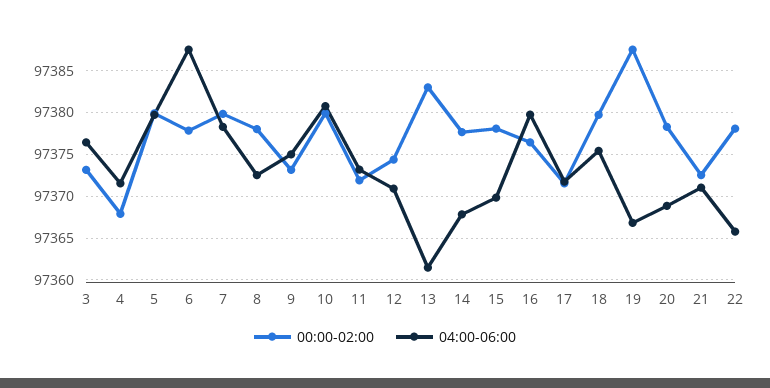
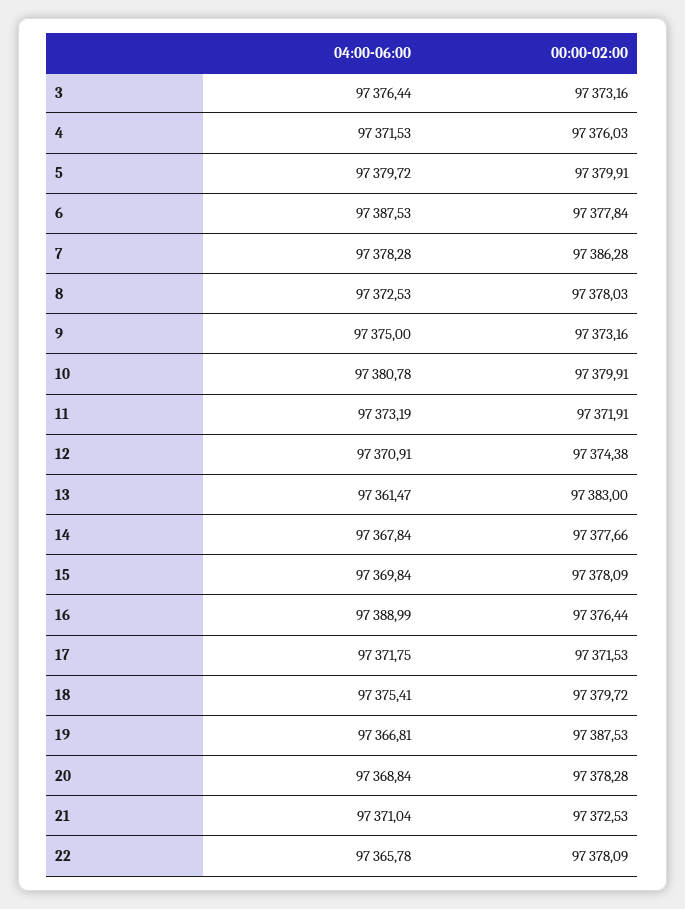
  {
    "00:00-02:00": {
      "3": 97373.16,
-     "4": 97368,
+     "4": 97376.03,
      "5": 97379.91,
      "6": 97377.84,
-     "7": 97380,
+     "7": 97386.28,
      "8": 97378.03,
      "9": 97373.16,
      "10": 97379.91,
      "11": 97371.91,
      "12": 97374.38,
      "13": 97383,
      "14": 97377.66,
      "15": 97378.09,
      "16": 97376.44,
      "17": 97371.53,
      "18": 97379.72,
      "19": 97387.53,
      "20": 97378.28,
      "21": 97372.53,
      "22": 97378.09
    },
    "04:00-06:00": {
      "3": 97376.44,
      "4": 97371.53,
      "5": 97379.72,
      "6": 97387.53,
      "7": 97378.28,
      "8": 97372.53,
      "9": 97375,
      "10": 97380.78,
      "11": 97373.19,
      "12": 97370.91,
      "13": 97361.47,
      "14": 97367.84,
      "15": 97369.84,
-     "16": 97380,
+     "16": 97388.99,
      "17": 97371.75,
      "18": 97375.41,
      "19": 97366.81,
      "20": 97368.84,
      "21": 97371.04,
      "22": 97365.78
    }
  }

